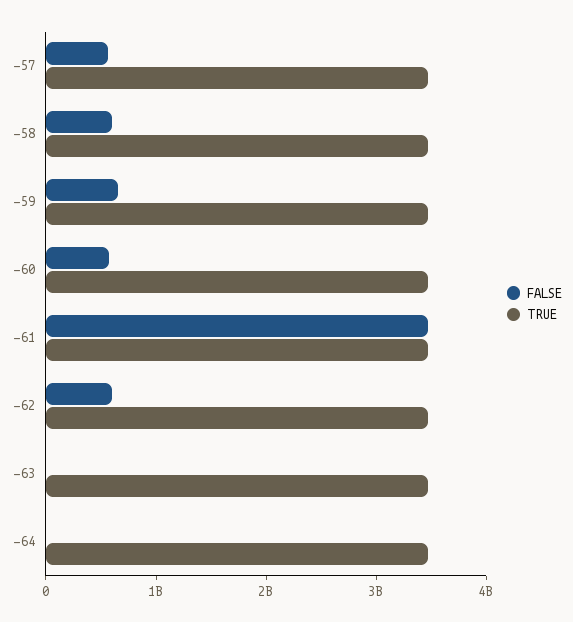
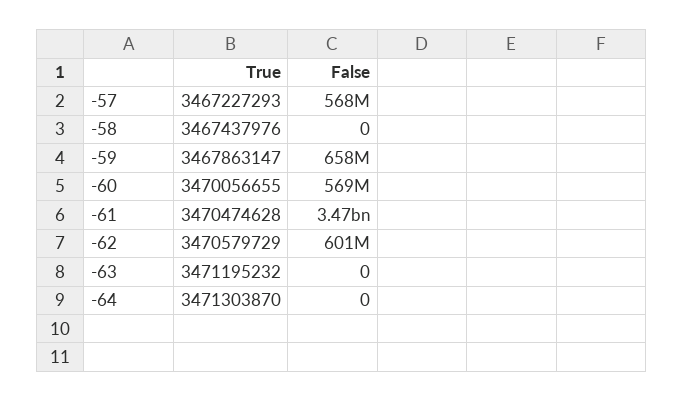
  {
    "FALSE": {
      "-57": 568000000,
-     "-58": 600000000,
+     "-58": 0,
      "-59": 658000000,
      "-60": 569000000,
      "-61": 3470000000,
      "-62": 601000000,
      "-63": 0,
      "-64": 0
    },
    "TRUE": {
      "-57": 3467227293,
      "-58": 3467437976,
      "-59": 3467863147,
      "-60": 3470056655,
      "-61": 3470474628,
      "-62": 3470579729,
      "-63": 3471195232,
      "-64": 3471303870
    }
  }

